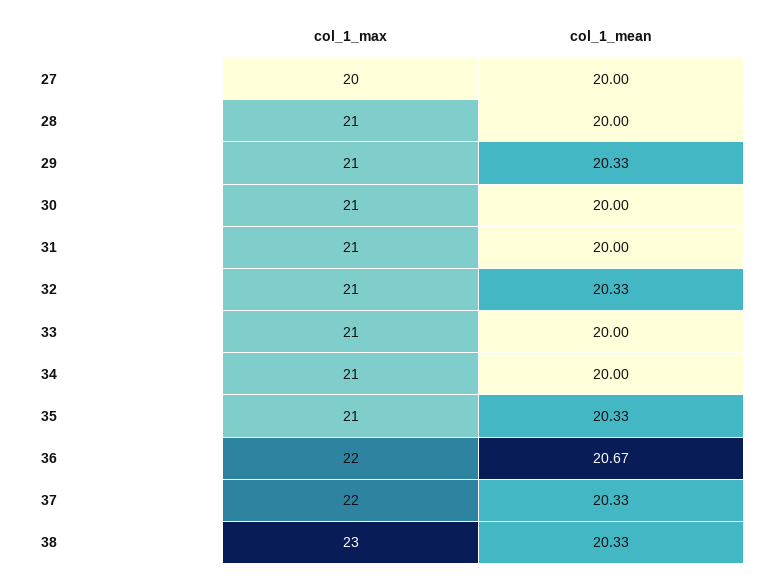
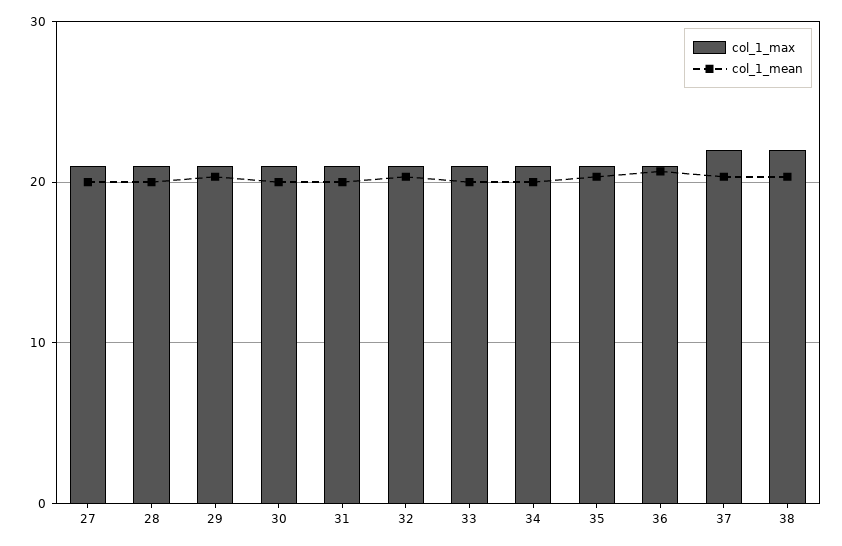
  {
    "col_1_max": {
-     "27": 20,
+     "27": 21,
      "28": 21,
      "29": 21,
      "30": 21,
      "31": 21,
      "32": 21,
      "33": 21,
      "34": 21,
      "35": 21,
-     "36": 22,
+     "36": 21,
      "37": 22,
-     "38": 23
+     "38": 22
    },
    "col_1_mean": {
      "27": 20,
      "28": 20,
      "29": 20.33,
      "30": 20,
      "31": 20,
      "32": 20.33,
      "33": 20,
      "34": 20,
      "35": 20.33,
      "36": 20.67,
      "37": 20.33,
      "38": 20.33
    }
  }

